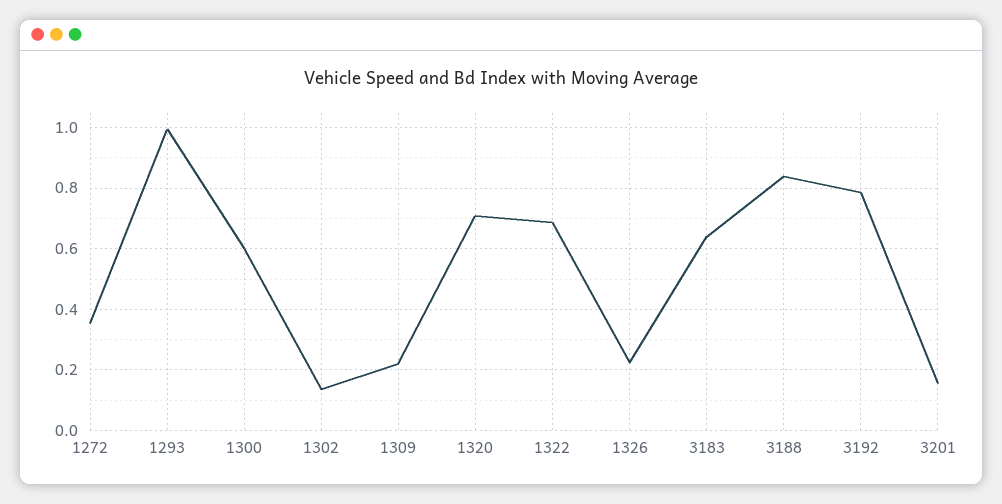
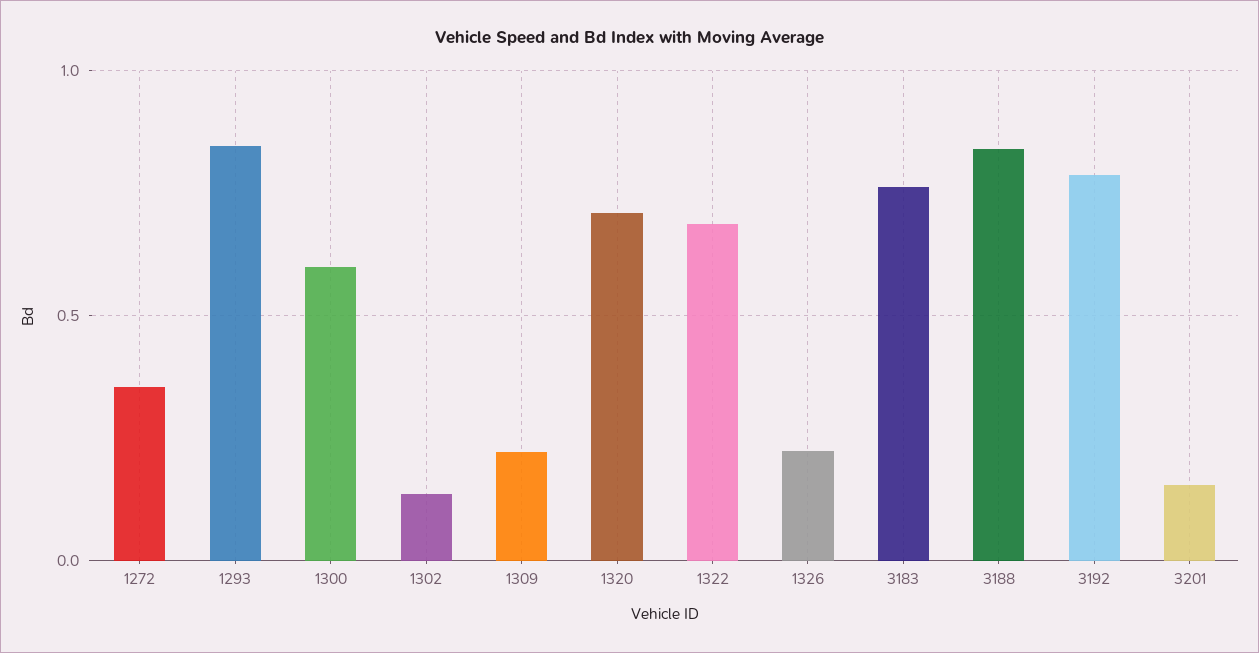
  {
    "1272": 0.36,
-   "1293": 1,
+   "1293": 0.85,
    "1300": 0.6,
    "1302": 0.14,
    "1309": 0.22,
    "1320": 0.7,
    "1322": 0.68,
    "1326": 0.22,
-   "3183": 0.64,
+   "3183": 0.75,
    "3188": 0.84,
    "3192": 0.78,
    "3201": 0.16
  }

